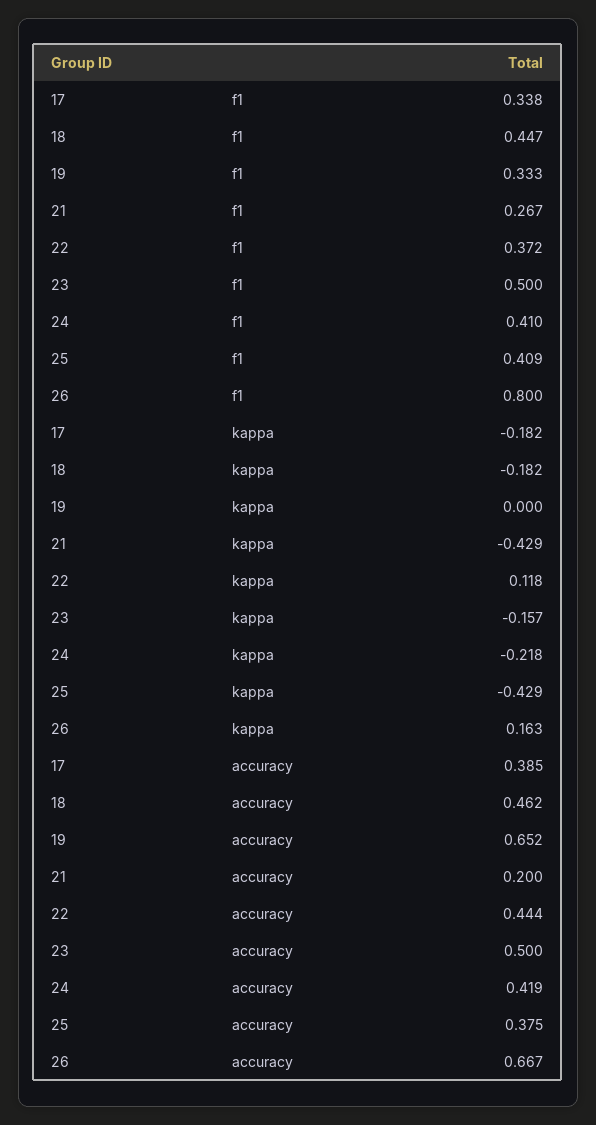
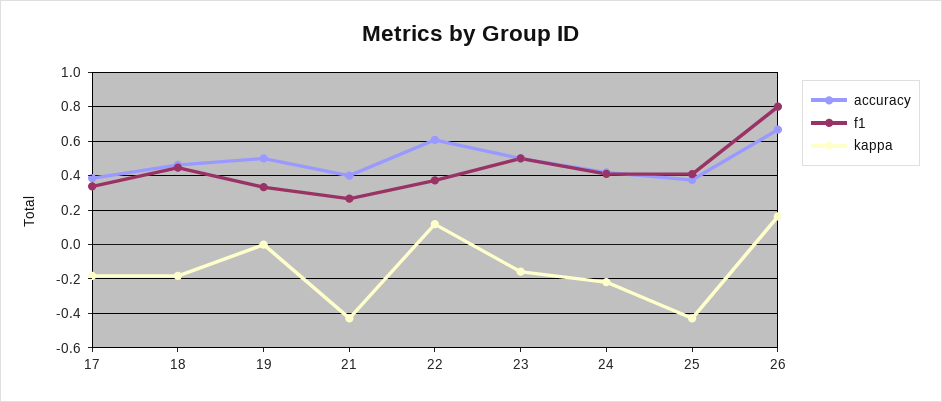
  {
    "f1": {
      "17": 0.338,
      "18": 0.447,
      "19": 0.333,
      "21": 0.267,
      "22": 0.372,
      "23": 0.5,
      "24": 0.41,
      "25": 0.409,
      "26": 0.8
    },
    "kappa": {
      "17": -0.182,
      "18": -0.182,
      "19": 0,
      "21": -0.429,
      "22": 0.118,
      "23": -0.157,
      "24": -0.218,
      "25": -0.429,
      "26": 0.163
    },
    "accuracy": {
      "17": 0.385,
      "18": 0.462,
-     "19": 0.652,
+     "19": 0.5,
-     "21": 0.2,
+     "21": 0.4,
-     "22": 0.444,
+     "22": 0.6,
      "23": 0.5,
      "24": 0.419,
      "25": 0.375,
      "26": 0.667
    }
  }

